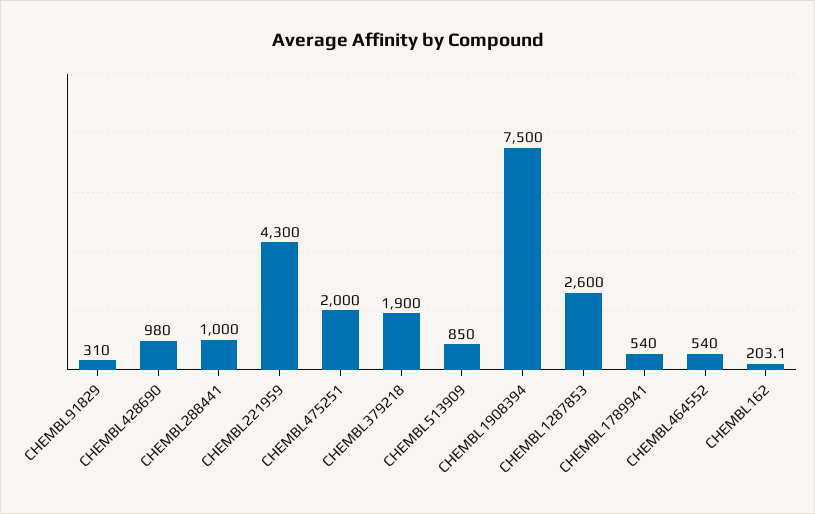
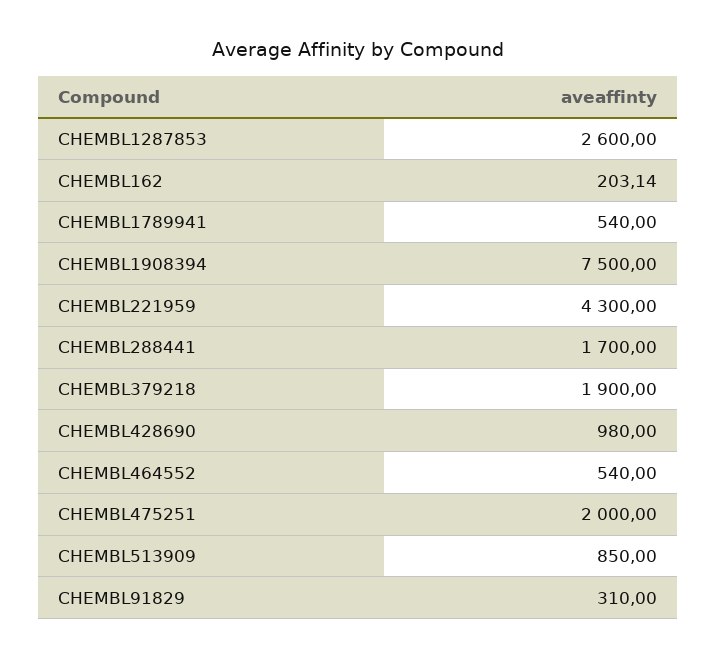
  {
    "CHEMBL91829": 310,
    "CHEMBL428690": 980,
-   "CHEMBL288441": 1000,
+   "CHEMBL288441": 1700,
    "CHEMBL221959": 4300,
    "CHEMBL475251": 2000,
    "CHEMBL379218": 1900,
    "CHEMBL513909": 850,
    "CHEMBL1908394": 7500,
    "CHEMBL1287853": 2600,
    "CHEMBL1789941": 540,
    "CHEMBL464552": 540,
    "CHEMBL162": 203.14
  }

